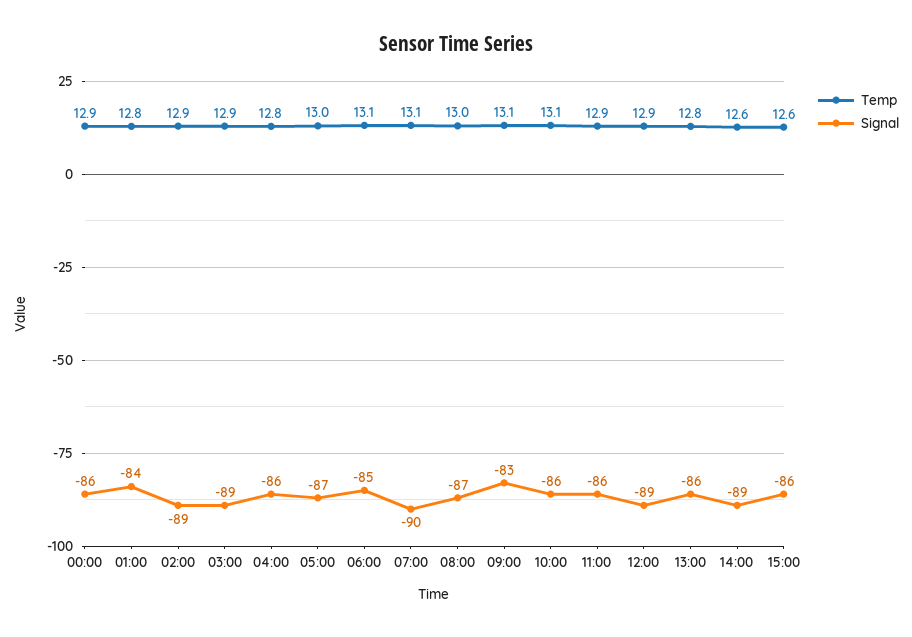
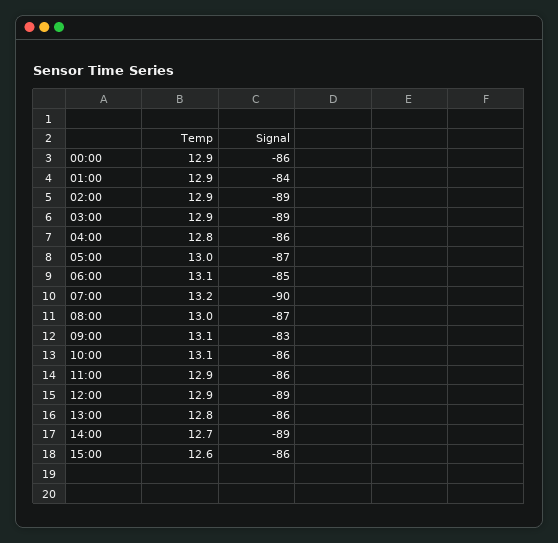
  {
    "Temp": {
      "00:00": 12.9,
-     "01:00": 12.8,
+     "01:00": 12.9,
      "02:00": 12.9,
      "03:00": 12.9,
      "04:00": 12.8,
      "05:00": 13,
      "06:00": 13.1,
-     "07:00": 13.1,
+     "07:00": 13.2,
      "08:00": 13,
      "09:00": 13.1,
      "10:00": 13.1,
      "11:00": 12.9,
      "12:00": 12.9,
      "13:00": 12.8,
-     "14:00": 12.6,
+     "14:00": 12.7,
      "15:00": 12.6
    },
    "Signal": {
      "00:00": -86,
      "01:00": -84,
      "02:00": -89,
      "03:00": -89,
      "04:00": -86,
      "05:00": -87,
      "06:00": -85,
      "07:00": -90,
      "08:00": -87,
      "09:00": -83,
      "10:00": -86,
      "11:00": -86,
      "12:00": -89,
      "13:00": -86,
      "14:00": -89,
      "15:00": -86
    }
  }

